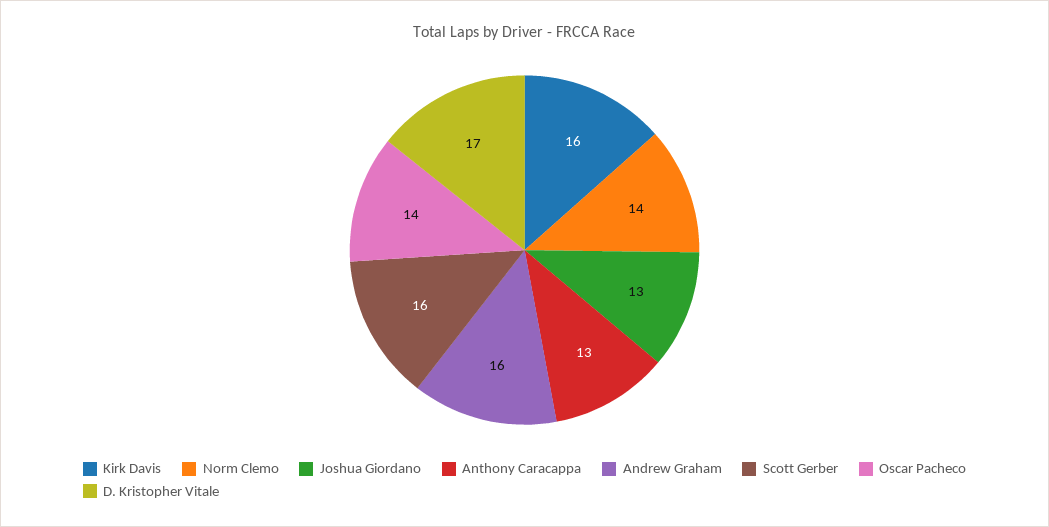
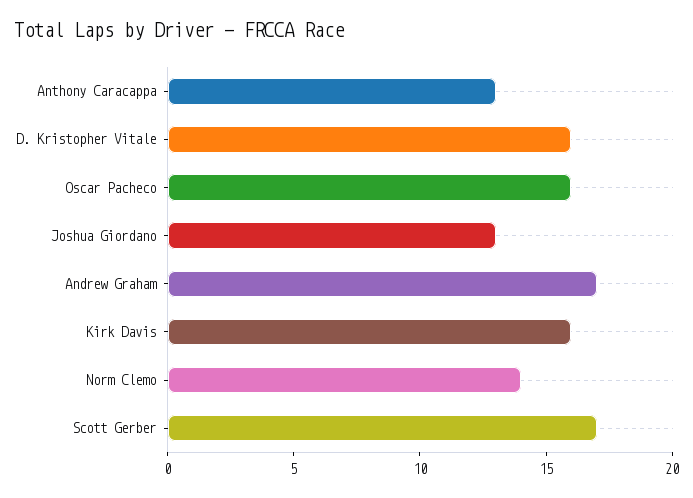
  {
    "Kirk Davis": 16,
    "Norm Clemo": 14,
    "Joshua Giordano": 13,
    "Anthony Caracappa": 13,
-   "Andrew Graham": 16,
+   "Andrew Graham": 17,
-   "Scott Gerber": 16,
+   "Scott Gerber": 17,
-   "Oscar Pacheco": 14,
+   "Oscar Pacheco": 16,
-   "D. Kristopher Vitale": 17
+   "D. Kristopher Vitale": 16
  }

